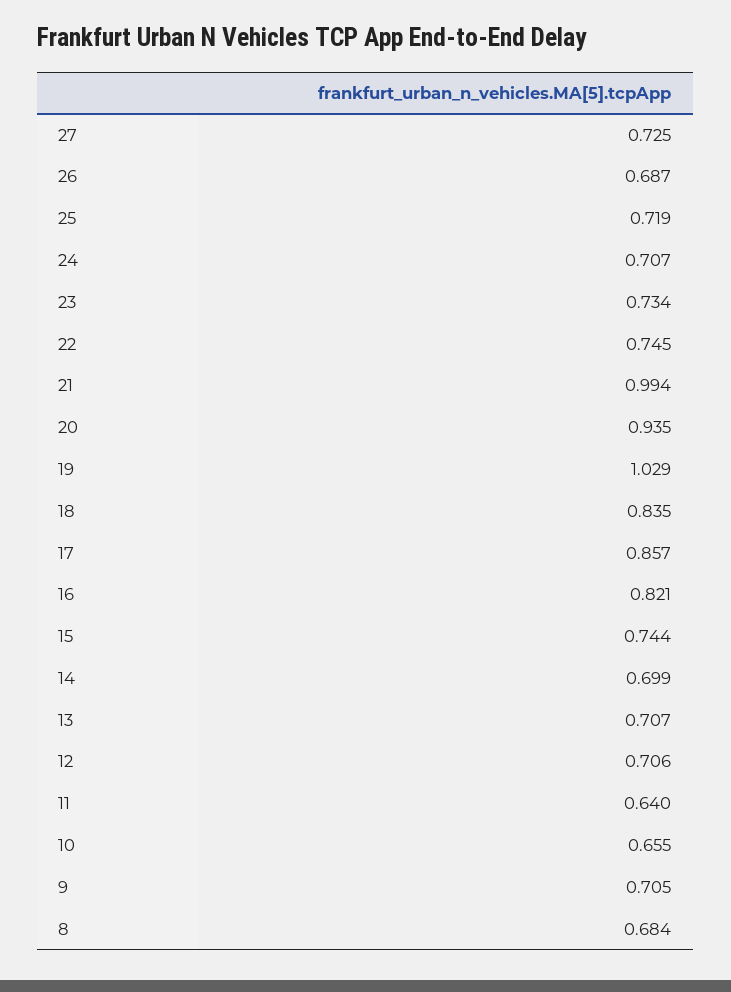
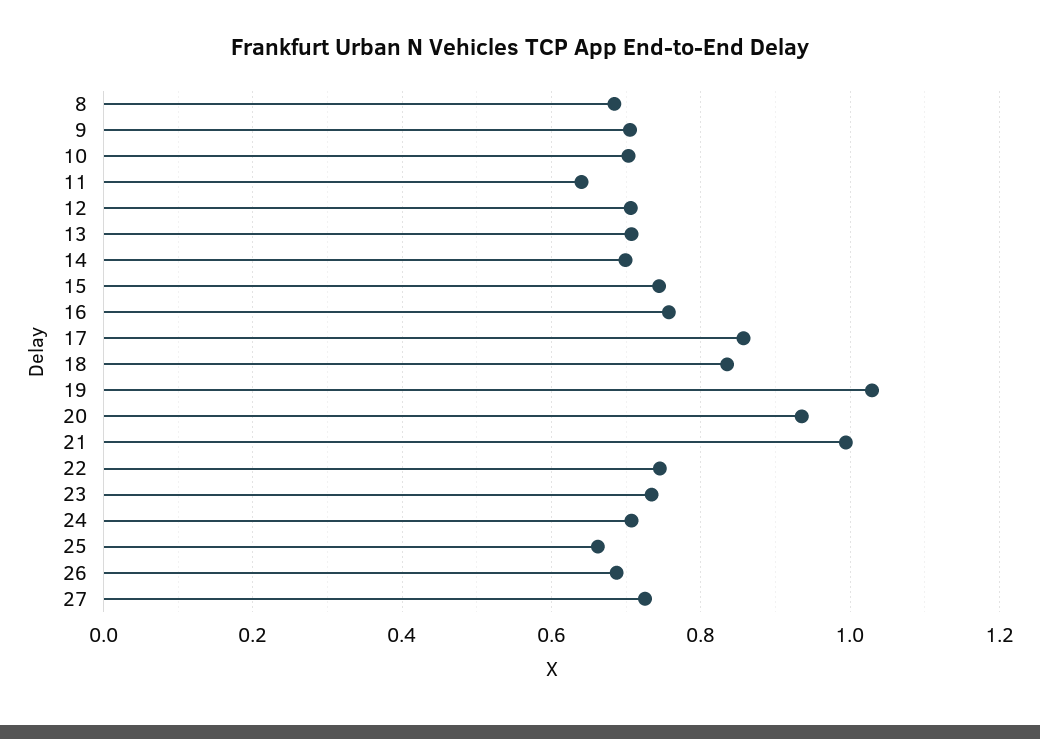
  {
    "27": 0.725,
    "26": 0.687,
-   "25": 0.719,
+   "25": 0.66,
    "24": 0.707,
    "23": 0.734,
    "22": 0.745,
    "21": 0.994,
    "20": 0.935,
    "19": 1.029,
    "18": 0.835,
    "17": 0.857,
-   "16": 0.821,
+   "16": 0.76,
    "15": 0.744,
    "14": 0.699,
    "13": 0.707,
    "12": 0.706,
    "11": 0.64,
-   "10": 0.655,
+   "10": 0.7,
    "9": 0.705,
    "8": 0.684
  }

